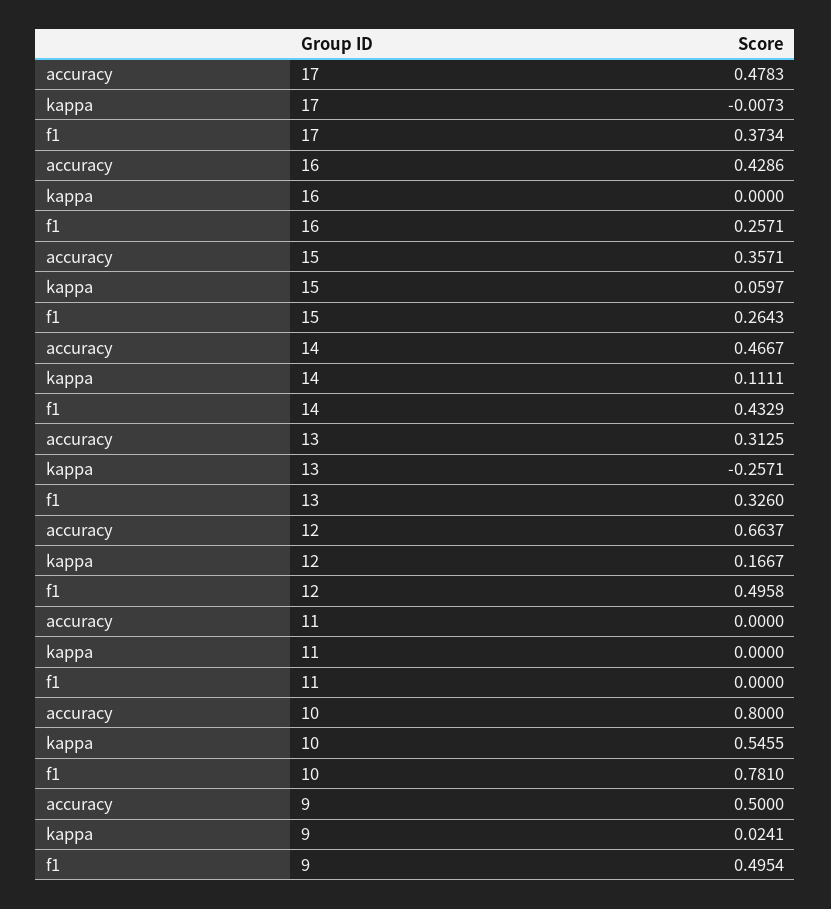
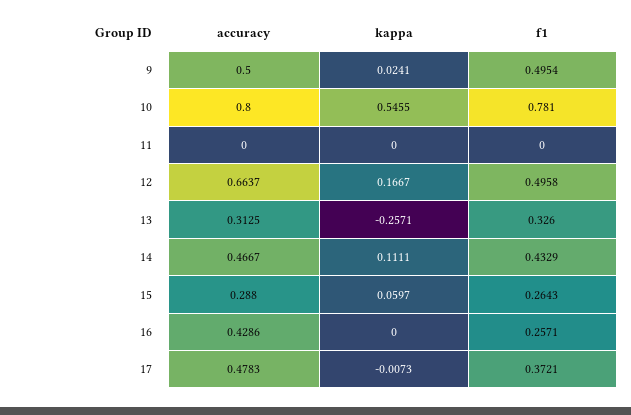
  {
    "accuracy": {
      "17": 0.4783,
      "16": 0.4286,
-     "15": 0.3571,
+     "15": 0.288,
      "14": 0.4667,
      "13": 0.3125,
      "12": 0.6637,
      "11": 0,
      "10": 0.8,
      "9": 0.5
    },
    "kappa": {
      "17": -0.0073,
      "16": 0,
      "15": 0.0597,
      "14": 0.1111,
      "13": -0.2571,
      "12": 0.1667,
      "11": 0,
      "10": 0.5455,
      "9": 0.0241
    },
    "f1": {
-     "17": 0.3734,
+     "17": 0.3721,
      "16": 0.2571,
      "15": 0.2643,
      "14": 0.4329,
      "13": 0.326,
      "12": 0.4958,
      "11": 0,
      "10": 0.781,
      "9": 0.4954
    }
  }

